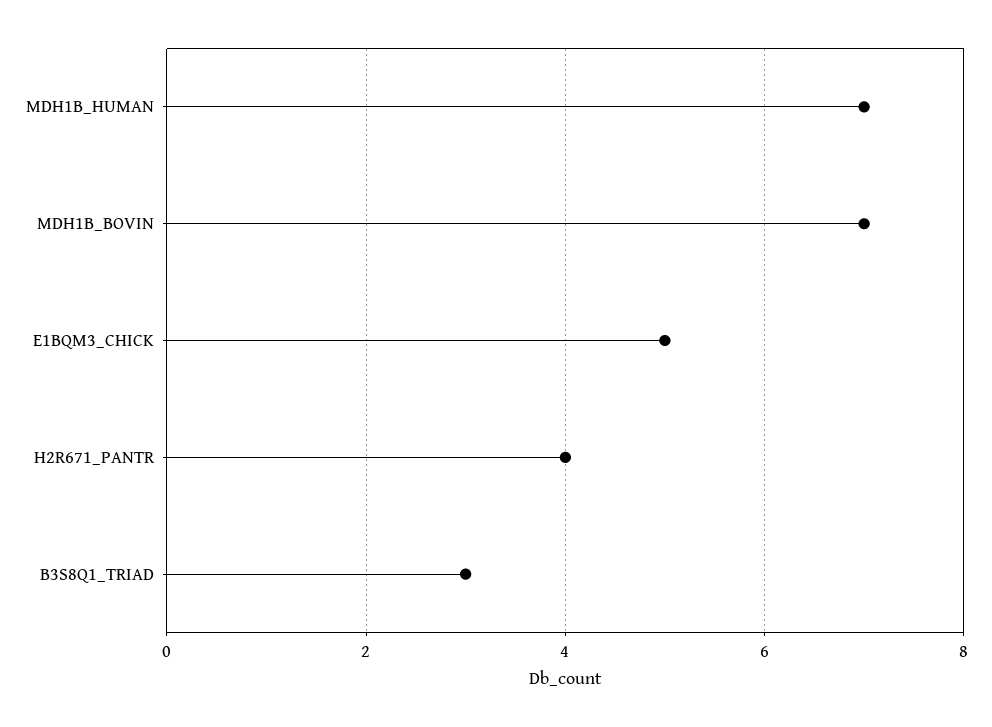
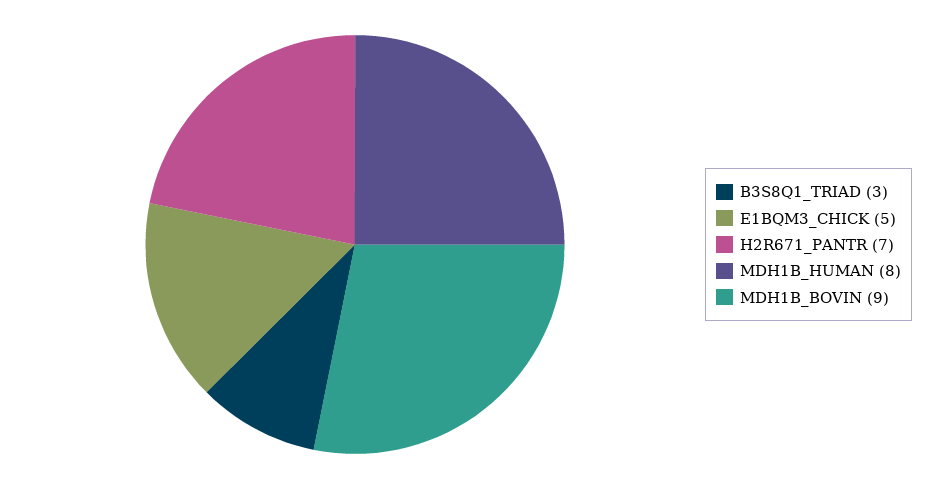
  {
-   "MDH1B_HUMAN": 7,
+   "MDH1B_HUMAN": 8,
-   "MDH1B_BOVIN": 7,
+   "MDH1B_BOVIN": 9,
    "E1BQM3_CHICK": 5,
-   "H2R671_PANTR": 4,
+   "H2R671_PANTR": 7,
    "B3S8Q1_TRIAD": 3
  }

